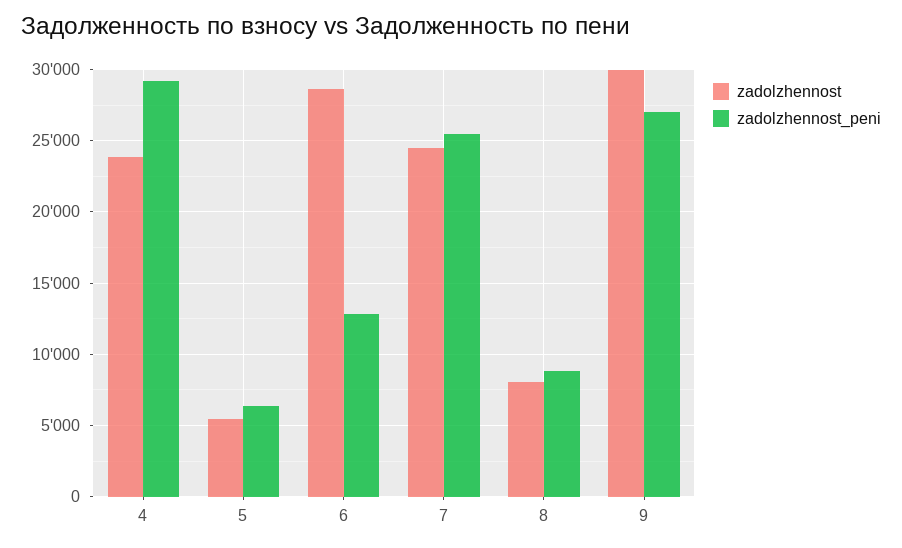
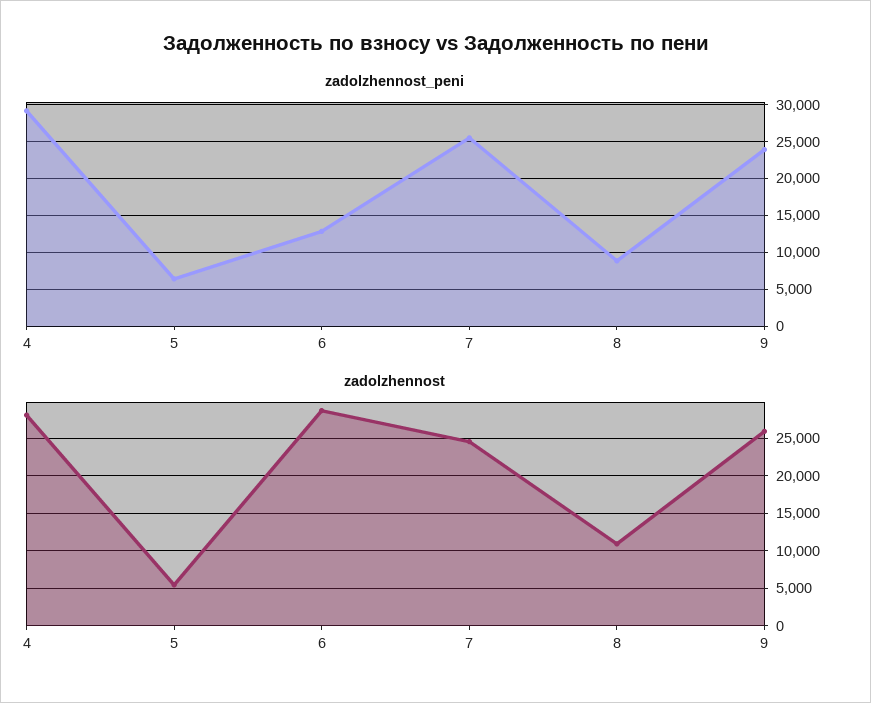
  {
    "zadolzhennost": {
-     "4": 24000,
+     "4": 28000,
      "5": 5500,
      "6": 28500,
      "7": 24500,
-     "8": 8000,
+     "8": 11000,
-     "9": 30000
+     "9": 26000
    },
    "zadolzhennost_peni": {
      "4": 29000,
      "5": 6500,
      "6": 13000,
      "7": 25500,
      "8": 9000,
-     "9": 27000
+     "9": 24000
    }
  }

